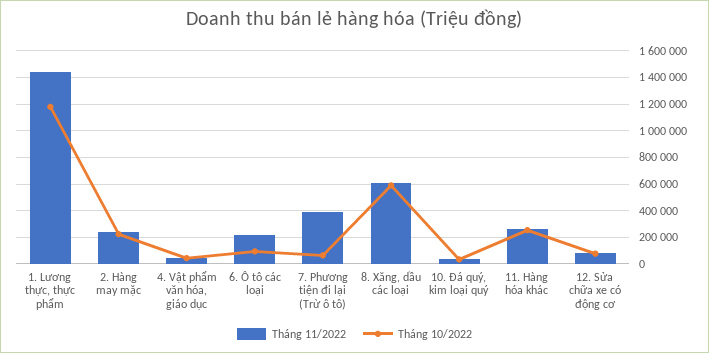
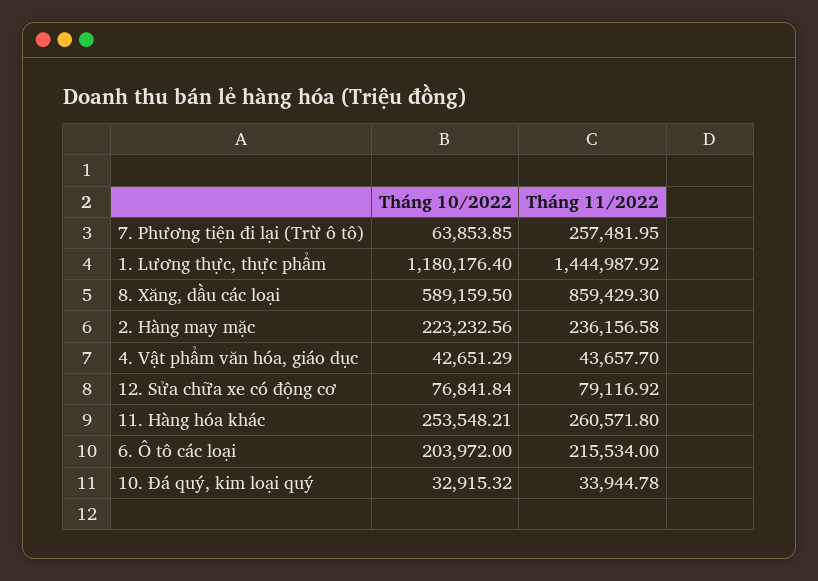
  {
    "Tháng 11/2022": {
      "1. Lương thực, thực phẩm": 1444987.92,
      "2. Hàng may mặc": 236156.58,
      "4. Vật phẩm văn hóa, giáo dục": 43657.7,
      "6. Ô tô các loại": 215534,
-     "7. Phương tiện đi lại (Trừ ô tô)": 400000,
+     "7. Phương tiện đi lại (Trừ ô tô)": 257481.95,
-     "8. Xăng, dầu các loại": 600000,
+     "8. Xăng, dầu các loại": 859429.3,
      "10. Đá quý, kim loại quý": 33944.78,
      "11. Hàng hóa khác": 260571.8,
      "12. Sửa chữa xe có động cơ": 79116.92
    },
    "Tháng 10/2022": {
      "1. Lương thực, thực phẩm": 1180176.4,
      "2. Hàng may mặc": 223232.56,
      "4. Vật phẩm văn hóa, giáo dục": 42651.29,
-     "6. Ô tô các loại": 100000,
+     "6. Ô tô các loại": 203972,
      "7. Phương tiện đi lại (Trừ ô tô)": 63853.85,
      "8. Xăng, dầu các loại": 589159.5,
      "10. Đá quý, kim loại quý": 32915.32,
      "11. Hàng hóa khác": 253548.21,
      "12. Sửa chữa xe có động cơ": 76841.84
    }
  }

